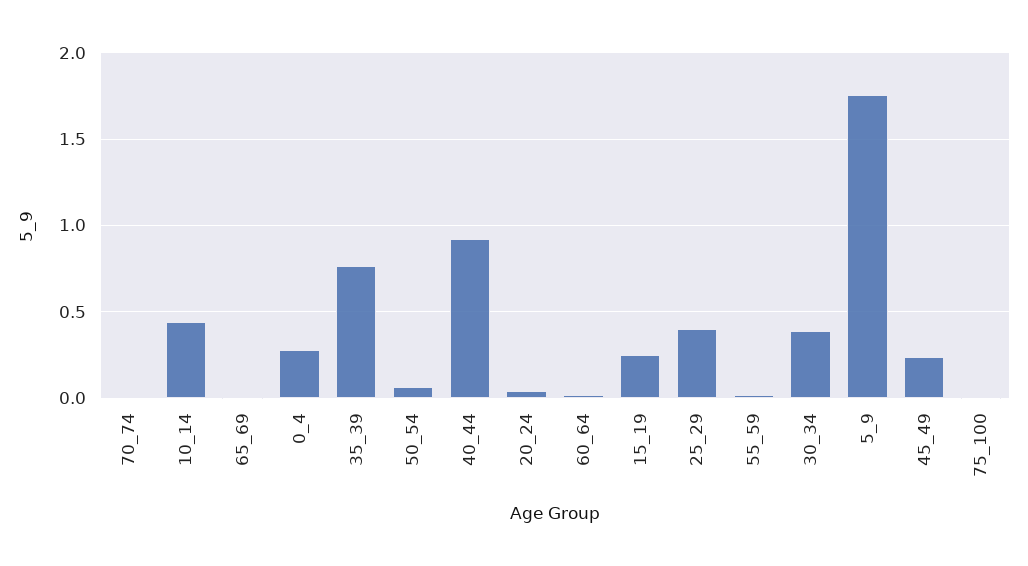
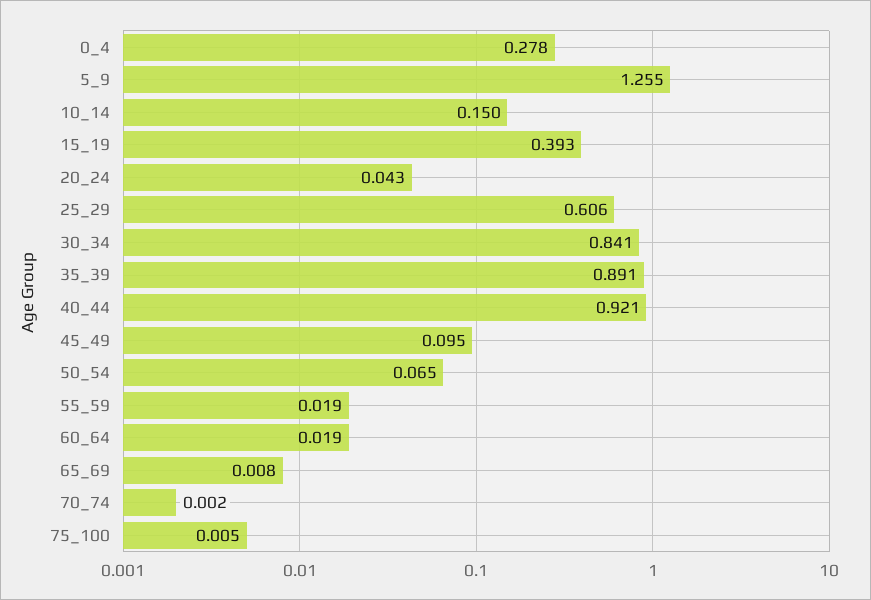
  {
    "70_74": 0.002,
-   "10_14": 0.45,
+   "10_14": 0.15,
    "65_69": 0.008,
    "0_4": 0.278,
-   "35_39": 0.75,
+   "35_39": 0.891,
    "50_54": 0.065,
    "40_44": 0.921,
    "20_24": 0.043,
    "60_64": 0.019,
-   "15_19": 0.25,
+   "15_19": 0.393,
-   "25_29": 0.4,
+   "25_29": 0.606,
    "55_59": 0.019,
-   "30_34": 0.4,
+   "30_34": 0.841,
-   "5_9": 1.75,
+   "5_9": 1.255,
-   "45_49": 0.25,
+   "45_49": 0.095,
    "75_100": 0.005
  }

